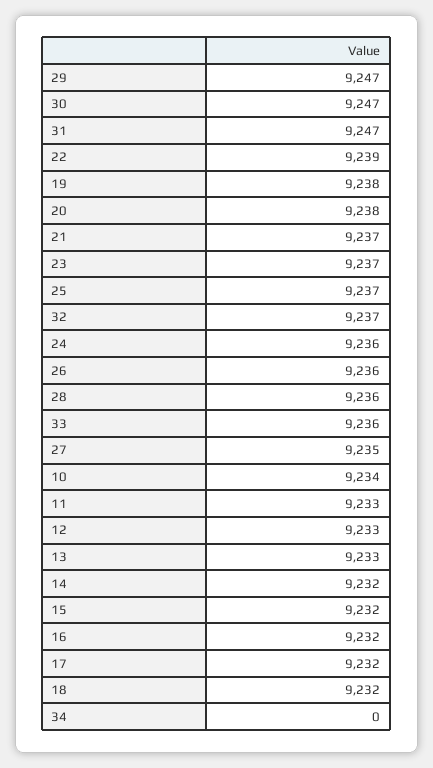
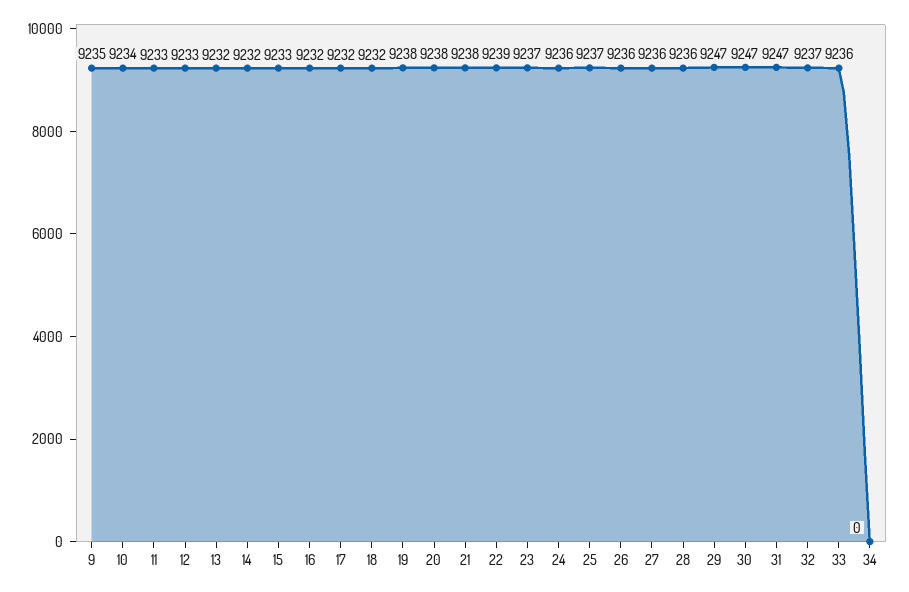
  {
    "29": 9247,
    "30": 9247,
    "31": 9247,
    "22": 9239,
    "19": 9238,
    "20": 9238,
-   "21": 9237,
+   "21": 9238,
    "23": 9237,
    "25": 9237,
    "32": 9237,
    "24": 9236,
    "26": 9236,
    "28": 9236,
    "33": 9236,
-   "27": 9235,
+   "27": 9236,
    "10": 9234,
    "11": 9233,
    "12": 9233,
-   "13": 9233,
+   "13": 9232,
    "14": 9232,
-   "15": 9232,
+   "15": 9233,
    "16": 9232,
    "17": 9232,
    "18": 9232,
-   "34": 0
+   "34": 0,
+   "9": 9235
  }

